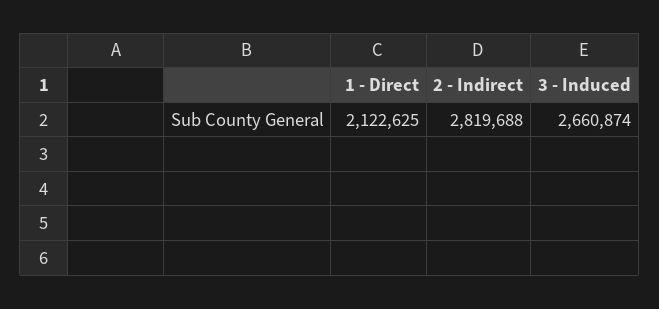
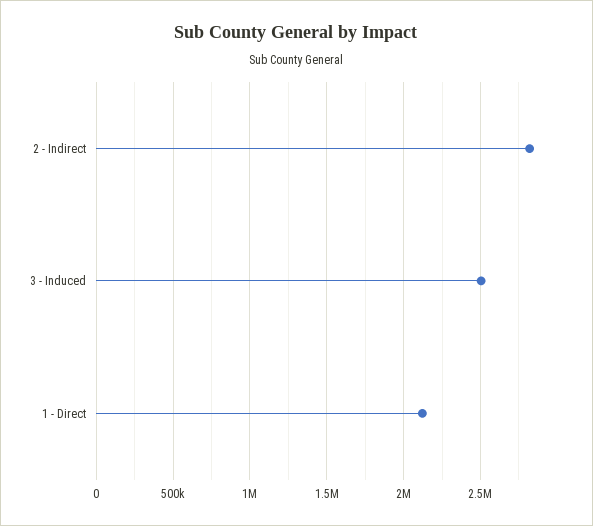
  {
    "1 - Direct": 2122625,
    "2 - Indirect": 2819688,
-   "3 - Induced": 2660874
+   "3 - Induced": 2500000
  }

